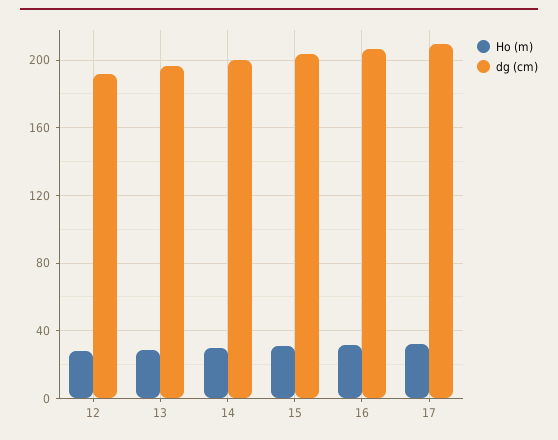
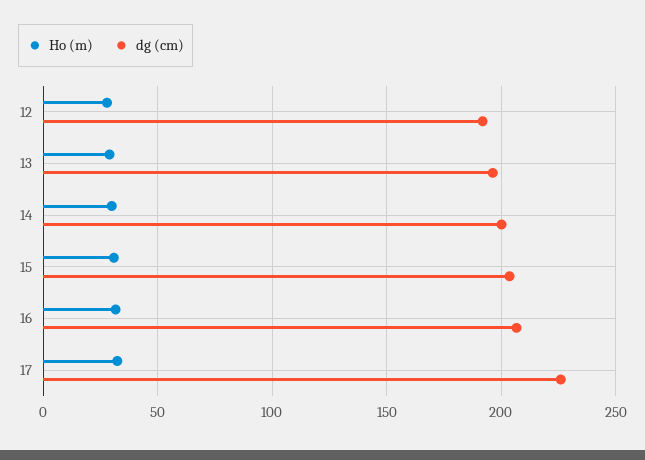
  {
    "Ho (m)": {
      "12": 30,
      "13": 30,
      "14": 30,
      "15": 30,
      "16": 30,
      "17": 30
    },
    "dg (cm)": {
      "12": 190,
      "13": 195,
      "14": 200,
      "15": 205,
      "16": 205,
-     "17": 210
+     "17": 225
    }
  }

